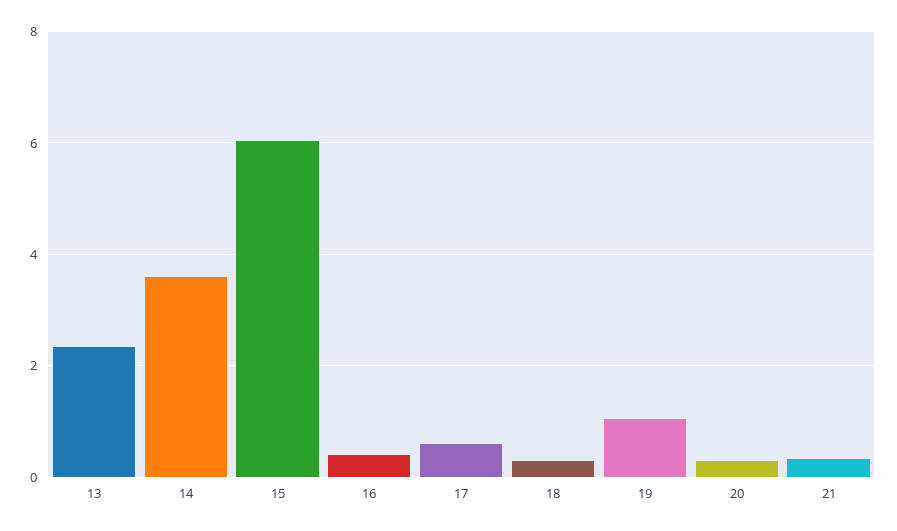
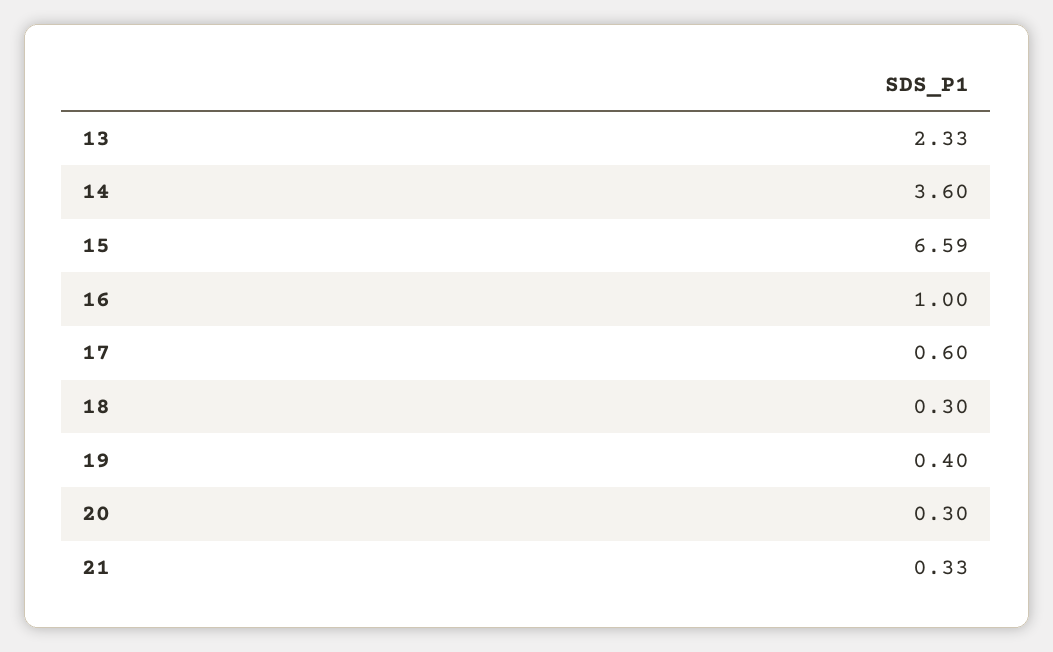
  {
    "13": 2.33,
    "14": 3.6,
-   "15": 6,
+   "15": 6.59,
-   "16": 0.4,
+   "16": 1,
    "17": 0.6,
    "18": 0.3,
-   "19": 1,
+   "19": 0.4,
    "20": 0.3,
    "21": 0.33
  }

